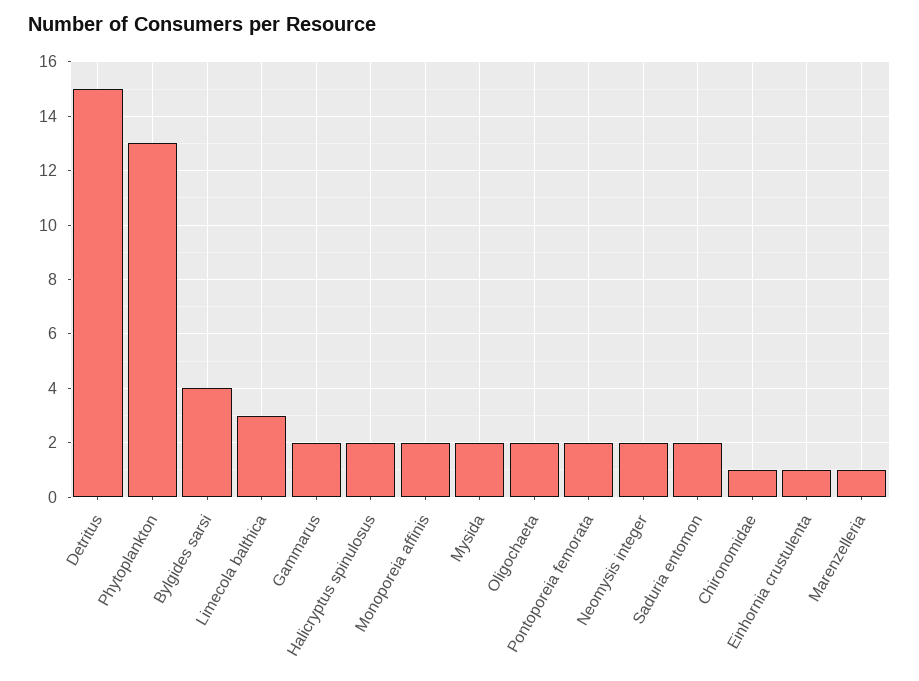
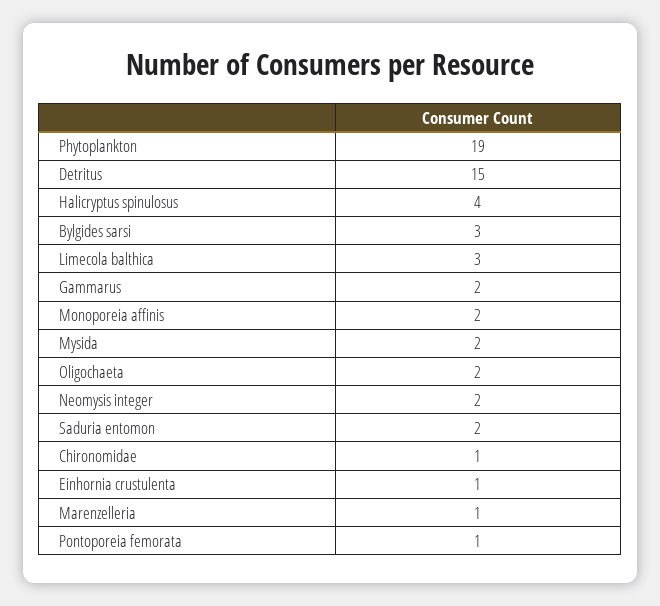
  {
    "Detritus": 15,
-   "Phytoplankton": 13,
+   "Phytoplankton": 19,
-   "Bylgides sarsi": 4,
+   "Bylgides sarsi": 3,
    "Limecola balthica": 3,
    "Gammarus": 2,
-   "Halicryptus spinulosus": 2,
+   "Halicryptus spinulosus": 4,
    "Monoporeia affinis": 2,
    "Mysida": 2,
    "Oligochaeta": 2,
-   "Pontoporeia femorata": 2,
+   "Pontoporeia femorata": 1,
    "Neomysis integer": 2,
    "Saduria entomon": 2,
    "Chironomidae": 1,
    "Einhornia crustulenta": 1,
    "Marenzelleria": 1
  }

